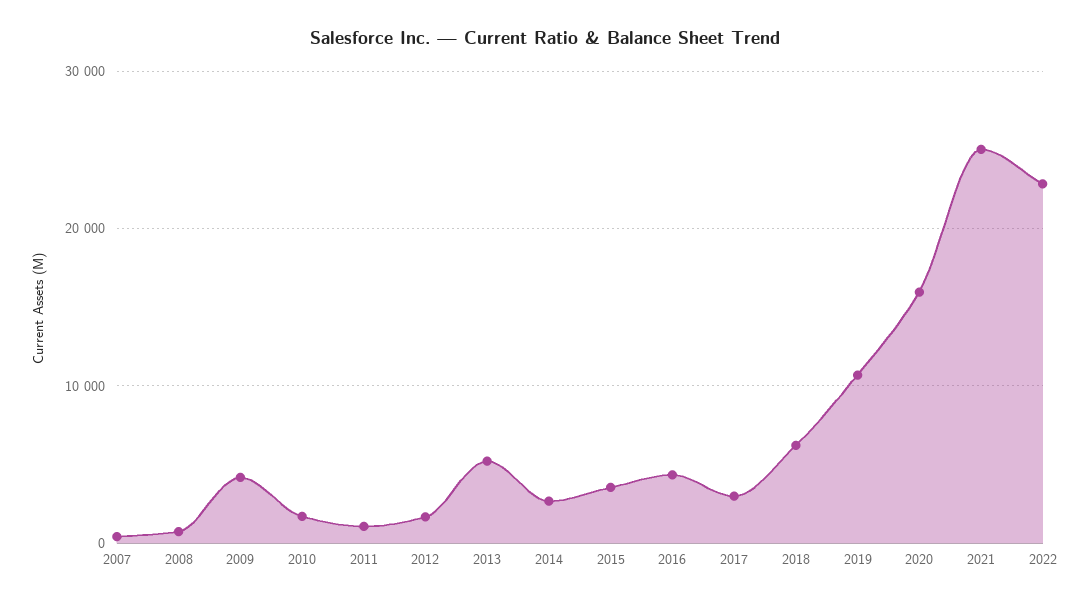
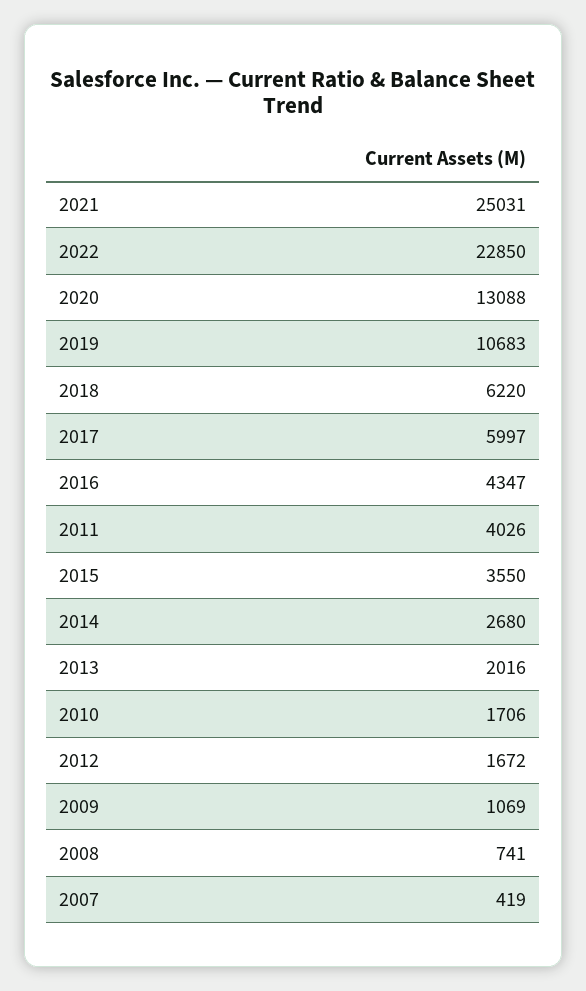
  {
    "2007": 419,
    "2008": 741,
-   "2009": 4000,
+   "2009": 1069,
    "2010": 1706,
-   "2011": 1000,
+   "2011": 4026,
    "2012": 1672,
-   "2013": 5000,
+   "2013": 2016,
    "2014": 2680,
    "2015": 3550,
    "2016": 4347,
-   "2017": 3000,
+   "2017": 5997,
    "2018": 6220,
    "2019": 10683,
-   "2020": 16000,
+   "2020": 13088,
    "2021": 25031,
    "2022": 22850
  }

